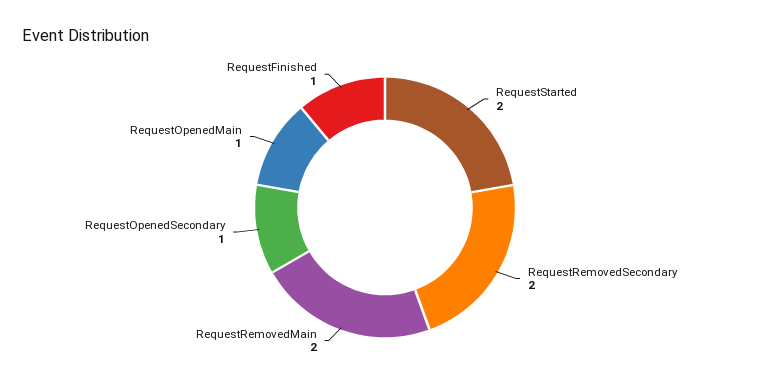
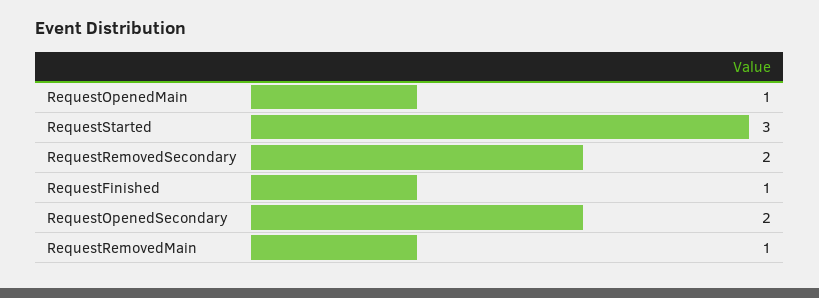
  {
-   "RequestStarted": 2,
+   "RequestStarted": 3,
    "RequestRemovedSecondary": 2,
-   "RequestRemovedMain": 2,
+   "RequestRemovedMain": 1,
-   "RequestOpenedSecondary": 1,
+   "RequestOpenedSecondary": 2,
    "RequestOpenedMain": 1,
    "RequestFinished": 1
  }

